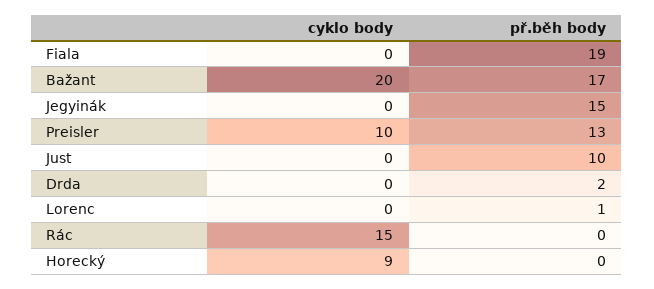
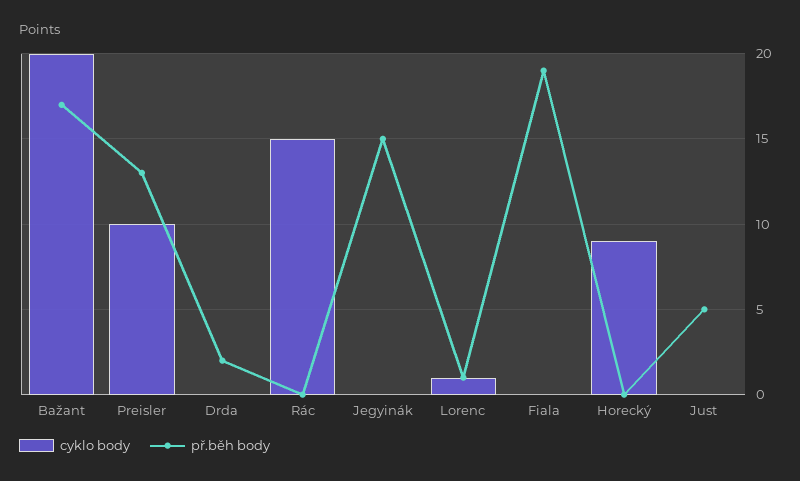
  {
    "cyklo body": {
      "Fiala": 0,
      "Bažant": 20,
      "Jegyinák": 0,
      "Preisler": 10,
      "Just": 0,
      "Drda": 0,
-     "Lorenc": 0,
+     "Lorenc": 1,
      "Rác": 15,
      "Horecký": 9
    },
    "př.běh body": {
      "Fiala": 19,
      "Bažant": 17,
      "Jegyinák": 15,
      "Preisler": 13,
-     "Just": 10,
+     "Just": 5,
      "Drda": 2,
      "Lorenc": 1,
      "Rác": 0,
      "Horecký": 0
    }
  }

